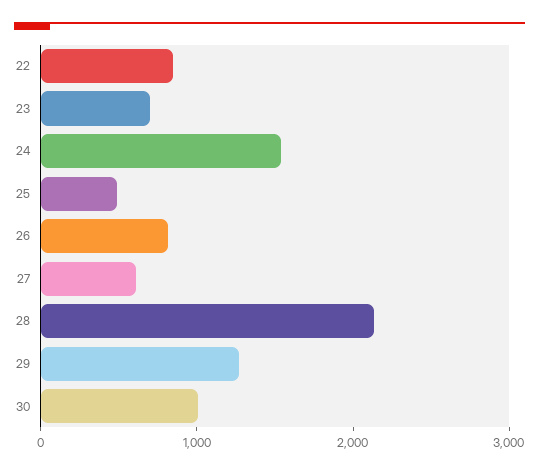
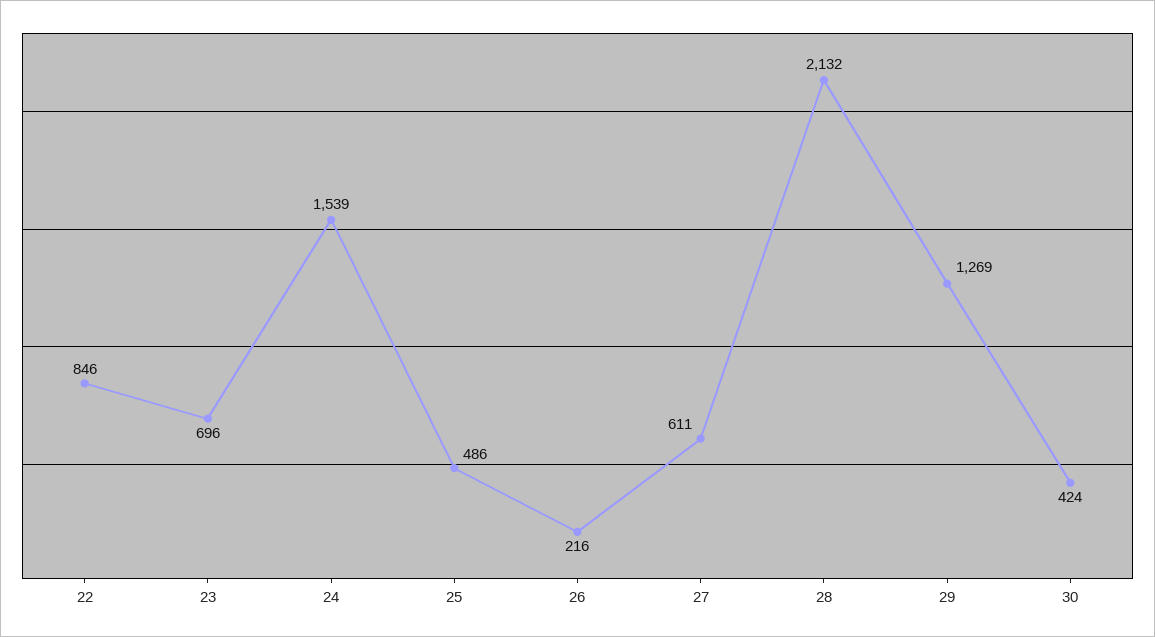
  {
    "22": 846,
    "23": 696,
    "24": 1539,
    "25": 486,
-   "26": 800,
+   "26": 216,
    "27": 611,
    "28": 2132,
    "29": 1269,
-   "30": 1000
+   "30": 424
  }

